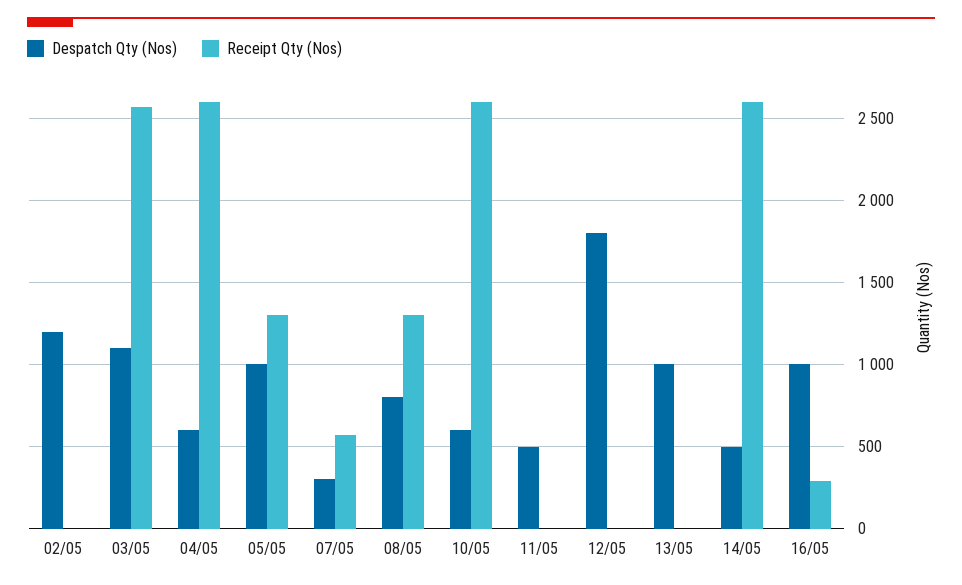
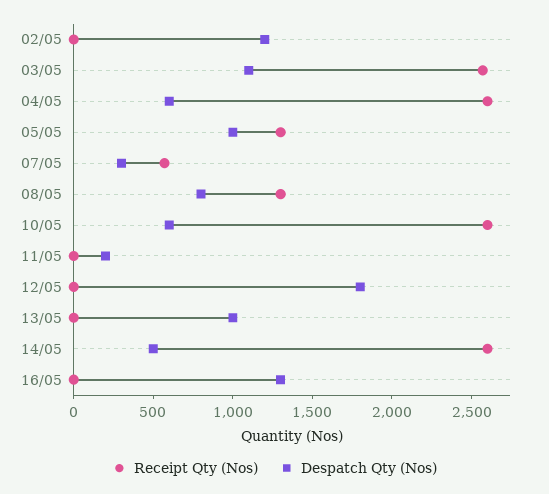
  {
    "Despatch Qty (Nos)": {
      "02/05": 1200,
      "03/05": 1100,
      "04/05": 600,
      "05/05": 1000,
      "07/05": 300,
      "08/05": 800,
      "10/05": 600,
-     "11/05": 500,
+     "11/05": 200,
      "12/05": 1800,
      "13/05": 1000,
      "14/05": 500,
-     "16/05": 1000
+     "16/05": 1300
    },
    "Receipt Qty (Nos)": {
      "02/05": 0,
      "03/05": 2550,
      "04/05": 2600,
      "05/05": 1300,
      "07/05": 550,
      "08/05": 1300,
      "10/05": 2600,
      "11/05": 0,
      "12/05": 0,
      "13/05": 0,
      "14/05": 2600,
-     "16/05": 300
+     "16/05": 0
    }
  }

